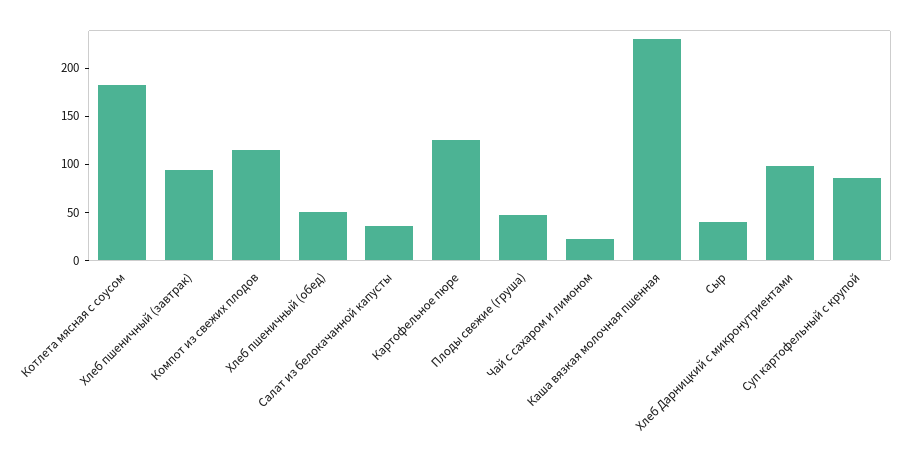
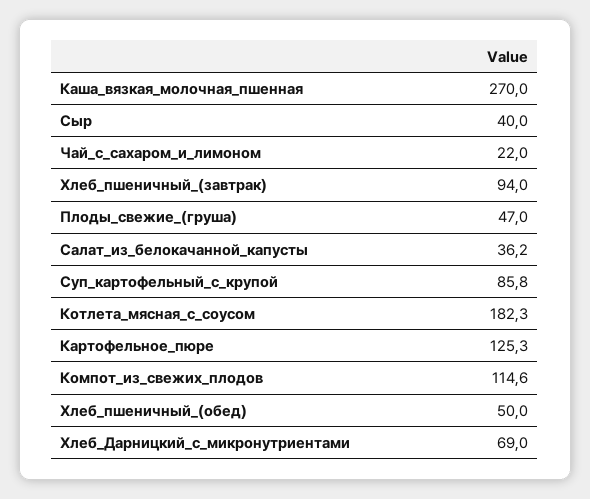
  {
    "Котлета мясная с соусом": 182.3,
    "Хлеб пшеничный (завтрак)": 94,
    "Компот из свежих плодов": 114.6,
    "Хлеб пшеничный (обед)": 50,
    "Салат из белокачанной капусты": 36.2,
    "Картофельное пюре": 125.3,
    "Плоды свежие (груша)": 47,
    "Чай с сахаром и лимоном": 22,
-   "Каша вязкая молочная пшенная": 230,
+   "Каша вязкая молочная пшенная": 270,
    "Сыр": 40,
-   "Хлеб Дарницкий с микронутриентами": 100,
+   "Хлеб Дарницкий с микронутриентами": 69,
    "Суп картофельный с крупой": 85.8
  }

